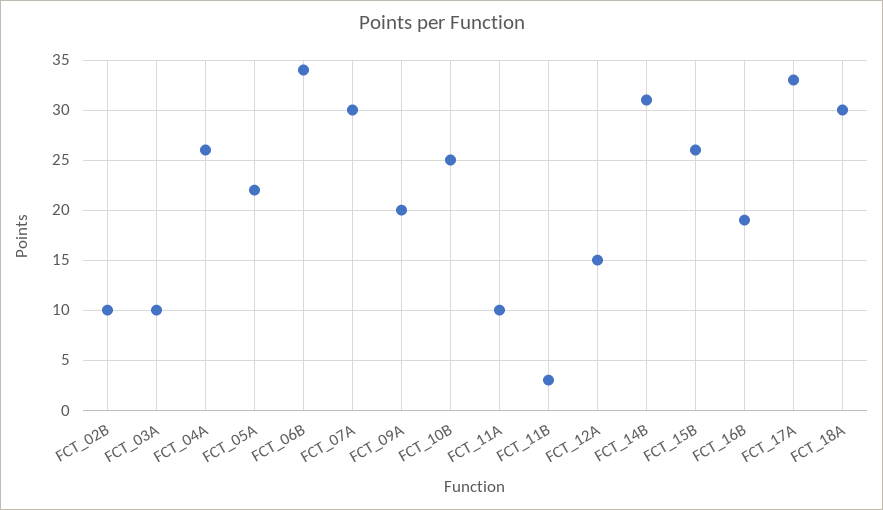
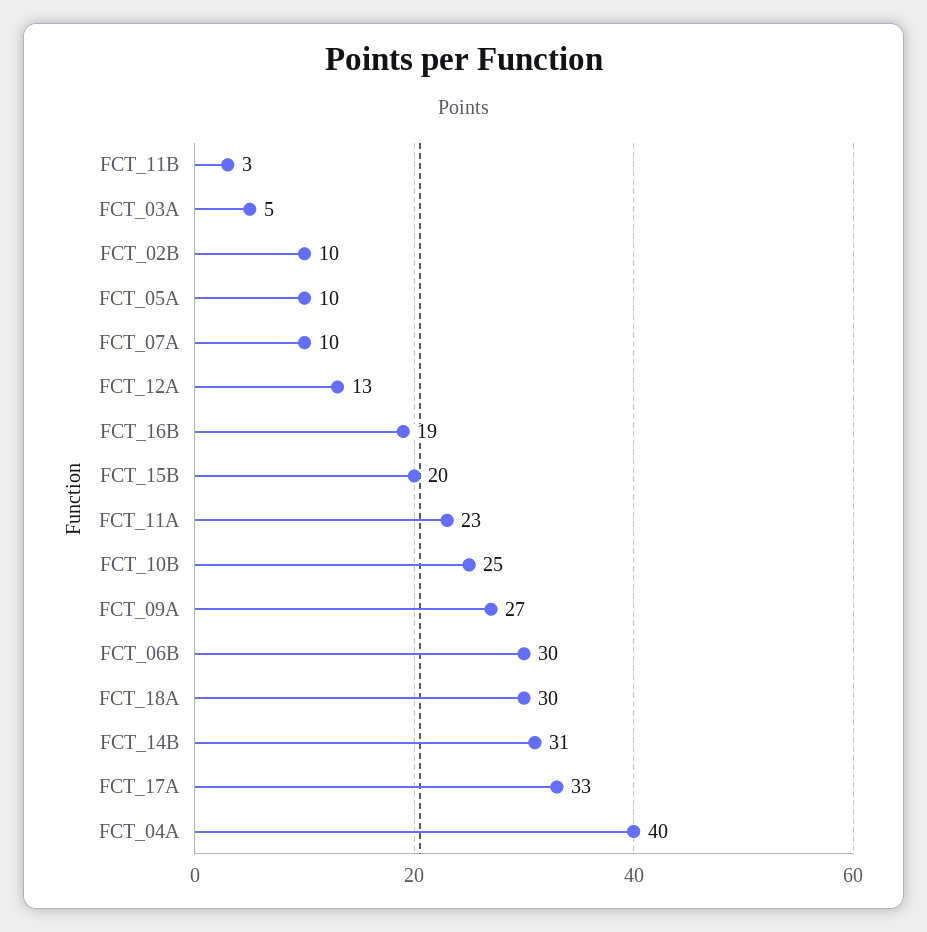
  {
    "FCT_02B": 10,
-   "FCT_03A": 10,
+   "FCT_03A": 5,
-   "FCT_04A": 26,
+   "FCT_04A": 40,
-   "FCT_05A": 22,
+   "FCT_05A": 10,
-   "FCT_06B": 34,
+   "FCT_06B": 30,
-   "FCT_07A": 30,
+   "FCT_07A": 10,
-   "FCT_09A": 20,
+   "FCT_09A": 27,
    "FCT_10B": 25,
-   "FCT_11A": 10,
+   "FCT_11A": 23,
    "FCT_11B": 3,
-   "FCT_12A": 15,
+   "FCT_12A": 13,
    "FCT_14B": 31,
-   "FCT_15B": 26,
+   "FCT_15B": 20,
    "FCT_16B": 19,
    "FCT_17A": 33,
    "FCT_18A": 30
  }

